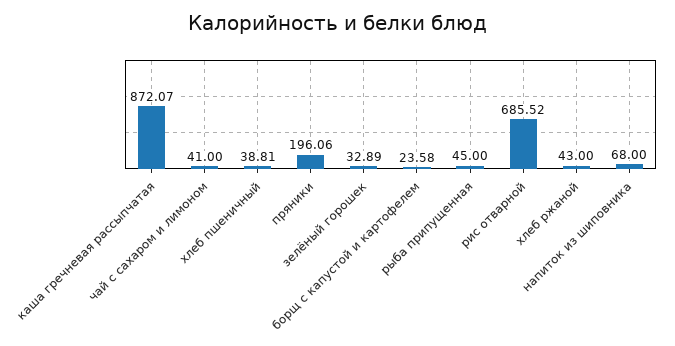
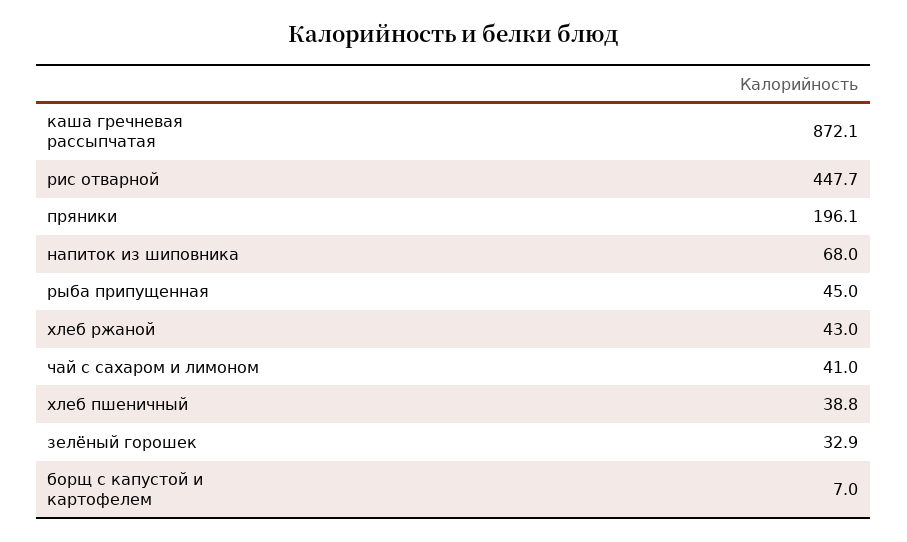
  {
    "каша гречневая рассыпчатая": 872.07,
    "чай с сахаром и лимоном": 41,
    "хлеб пшеничный": 38.81,
    "пряники": 196.06,
    "зелёный горошек": 32.89,
-   "борщ с капустой и картофелем": 23.58,
+   "борщ с капустой и картофелем": 7,
    "рыба припущенная": 45,
-   "рис отварной": 685.52,
+   "рис отварной": 447.7,
    "хлеб ржаной": 43,
    "напиток из шиповника": 68
  }

